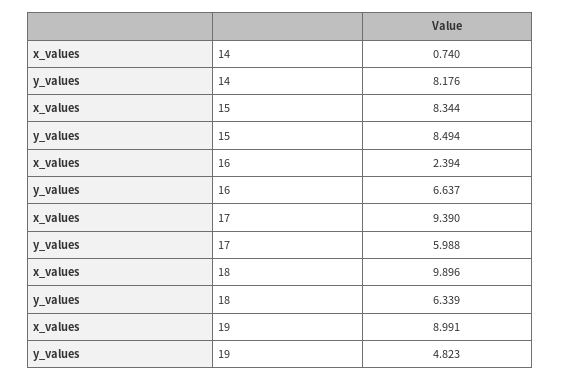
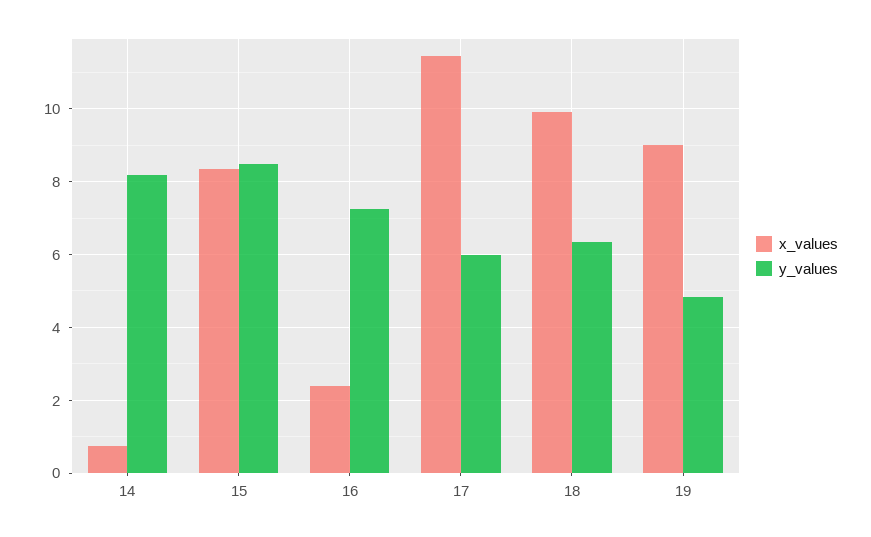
  {
    "x_values": {
      "14": 0.74,
      "15": 8.344,
      "16": 2.394,
-     "17": 9.39,
+     "17": 11.4,
      "18": 9.896,
      "19": 8.991
    },
    "y_values": {
      "14": 8.176,
      "15": 8.494,
-     "16": 6.637,
+     "16": 7.2,
      "17": 5.988,
      "18": 6.339,
      "19": 4.823
    }
  }

